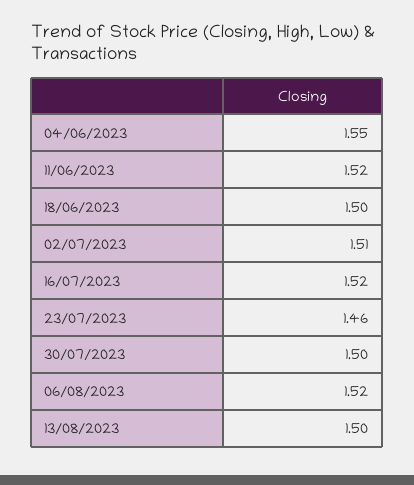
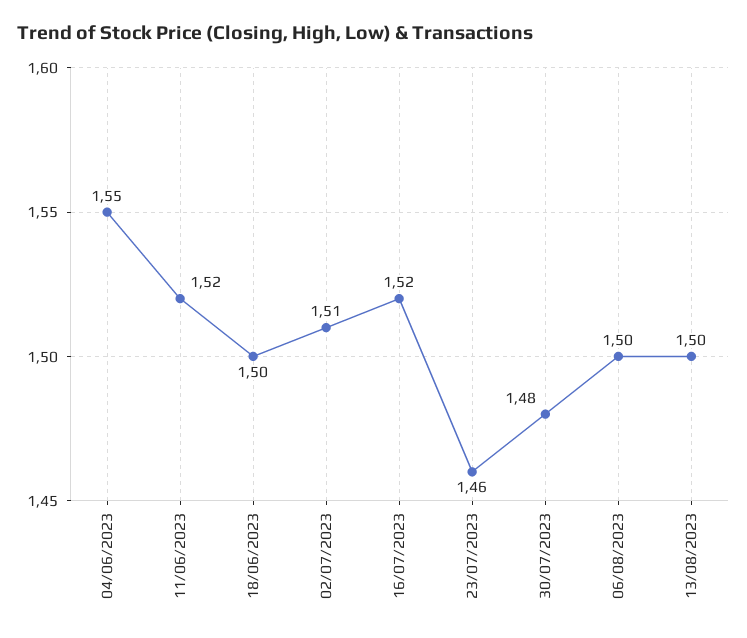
  {
    "04/06/2023": 1.55,
    "11/06/2023": 1.52,
    "18/06/2023": 1.5,
    "02/07/2023": 1.51,
    "16/07/2023": 1.52,
    "23/07/2023": 1.46,
-   "30/07/2023": 1.5,
+   "30/07/2023": 1.48,
-   "06/08/2023": 1.52,
+   "06/08/2023": 1.5,
    "13/08/2023": 1.5
  }

